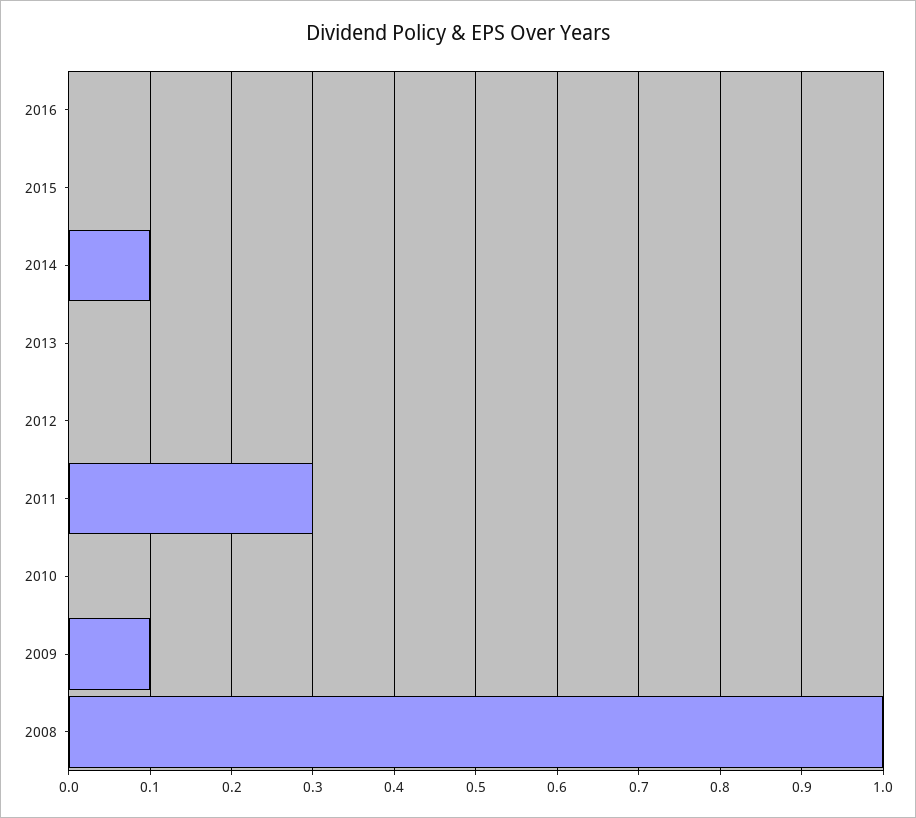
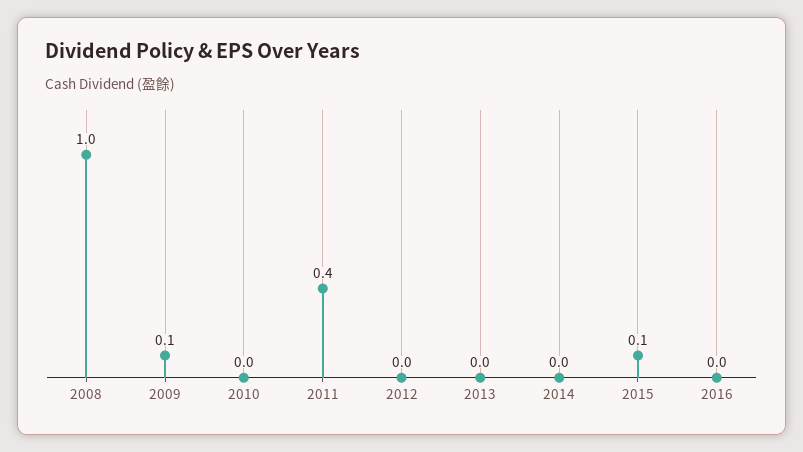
  {
    "2016": 0,
-   "2015": 0,
+   "2015": 0.1,
-   "2014": 0.1,
+   "2014": 0,
    "2013": 0,
    "2012": 0,
-   "2011": 0.3,
+   "2011": 0.4,
    "2010": 0,
    "2009": 0.1,
    "2008": 1
  }

